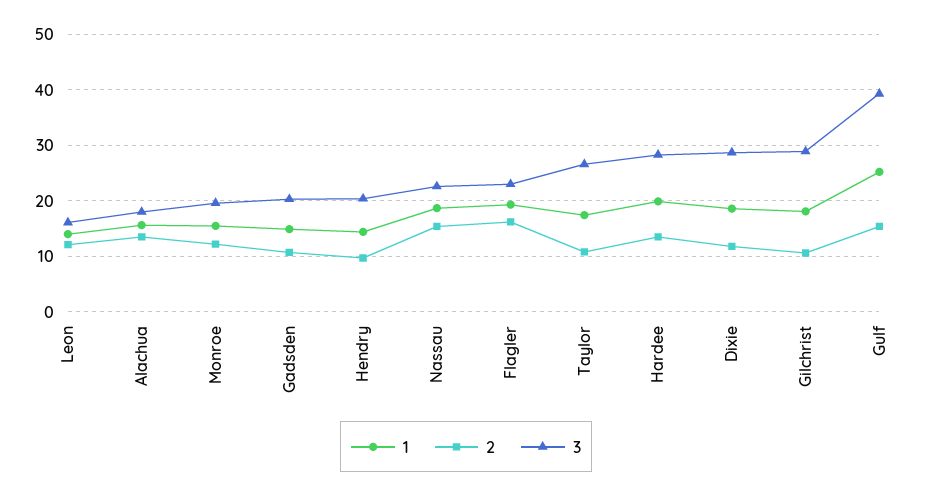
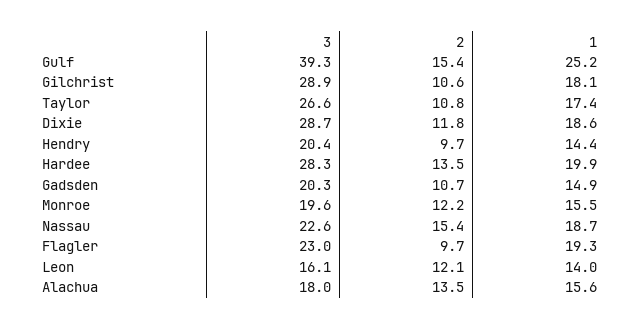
  {
    "1": {
      "Leon": 14,
      "Alachua": 15.6,
      "Monroe": 15.5,
      "Gadsden": 14.9,
      "Hendry": 14.4,
      "Nassau": 18.7,
      "Flagler": 19.3,
      "Taylor": 17.4,
      "Hardee": 19.9,
      "Dixie": 18.6,
      "Gilchrist": 18.1,
      "Gulf": 25.2
    },
    "2": {
      "Leon": 12.1,
      "Alachua": 13.5,
      "Monroe": 12.2,
      "Gadsden": 10.7,
      "Hendry": 9.7,
      "Nassau": 15.4,
-     "Flagler": 16,
+     "Flagler": 9.7,
      "Taylor": 10.8,
      "Hardee": 13.5,
      "Dixie": 11.8,
      "Gilchrist": 10.6,
      "Gulf": 15.4
    },
    "3": {
      "Leon": 16.1,
      "Alachua": 18,
      "Monroe": 19.6,
      "Gadsden": 20.3,
      "Hendry": 20.4,
      "Nassau": 22.6,
      "Flagler": 23,
      "Taylor": 26.6,
      "Hardee": 28.3,
      "Dixie": 28.7,
      "Gilchrist": 28.9,
      "Gulf": 39.3
    }
  }

